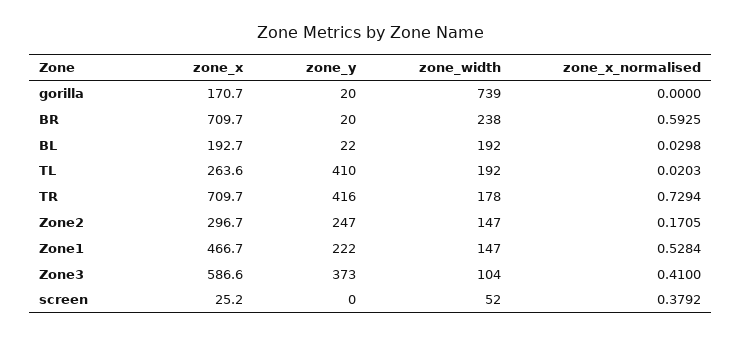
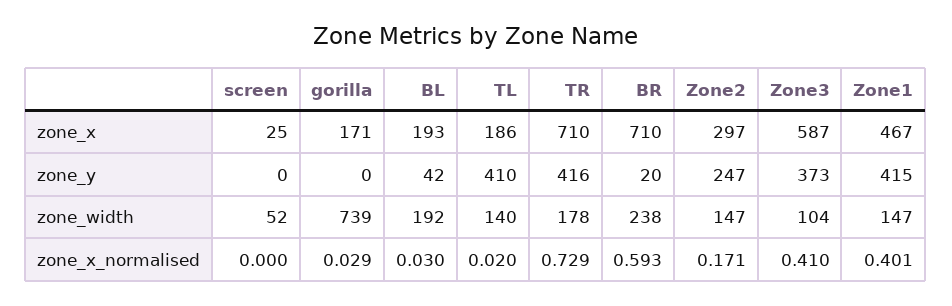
  {
    "zone_x": {
      "gorilla": 170.7,
      "BR": 709.7,
      "BL": 192.7,
-     "TL": 263.6,
+     "TL": 186,
      "TR": 709.7,
      "Zone2": 296.7,
      "Zone1": 466.7,
      "Zone3": 586.6,
      "screen": 25.2
    },
    "zone_y": {
-     "gorilla": 20,
+     "gorilla": 0,
      "BR": 20,
-     "BL": 22,
+     "BL": 42,
      "TL": 410,
      "TR": 416,
      "Zone2": 247,
-     "Zone1": 222,
+     "Zone1": 415,
      "Zone3": 373,
      "screen": 0
    },
    "zone_width": {
      "gorilla": 739,
      "BR": 238,
      "BL": 192,
-     "TL": 192,
+     "TL": 140,
      "TR": 178,
      "Zone2": 147,
      "Zone1": 147,
      "Zone3": 104,
      "screen": 52
    },
    "zone_x_normalised": {
-     "gorilla": 0,
+     "gorilla": 0.029,
      "BR": 0.5925,
      "BL": 0.0298,
      "TL": 0.0203,
      "TR": 0.7294,
      "Zone2": 0.1705,
-     "Zone1": 0.5284,
+     "Zone1": 0.401,
      "Zone3": 0.41,
-     "screen": 0.3792
+     "screen": 0
    }
  }

